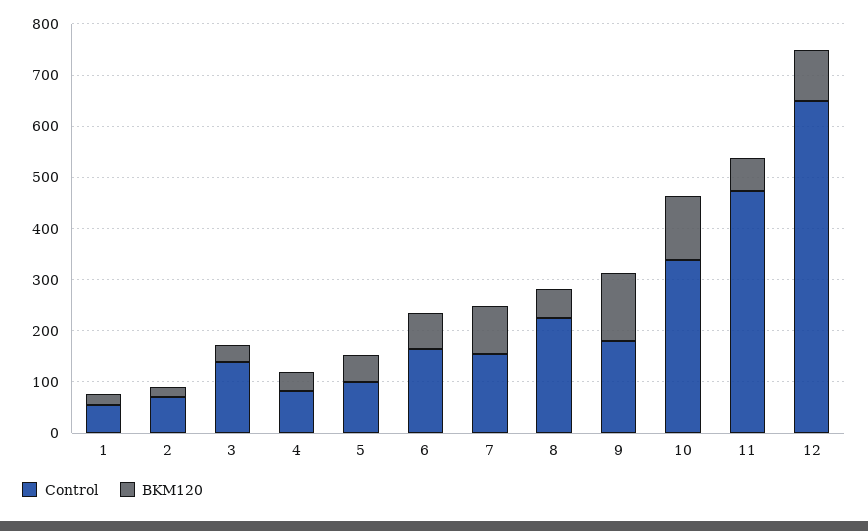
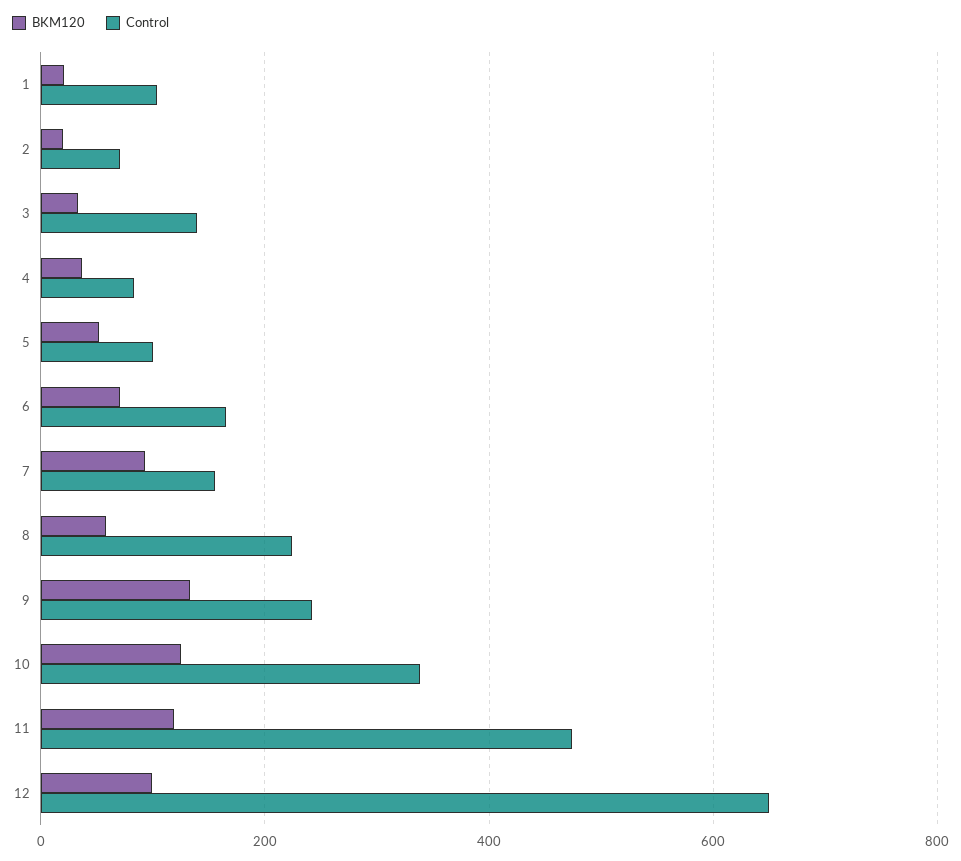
  {
    "Control": {
-     "1": 60,
+     "1": 100,
      "2": 80,
      "3": 140,
      "4": 80,
      "5": 100,
      "6": 160,
      "7": 160,
      "8": 220,
-     "9": 180,
+     "9": 240,
      "10": 340,
      "11": 480,
      "12": 660
    },
    "BKM120": {
      "1": 20,
      "2": 20,
      "3": 40,
      "4": 40,
      "5": 60,
      "6": 80,
      "7": 100,
      "8": 60,
      "9": 140,
      "10": 120,
-     "11": 60,
+     "11": 120,
      "12": 100
    }
  }

